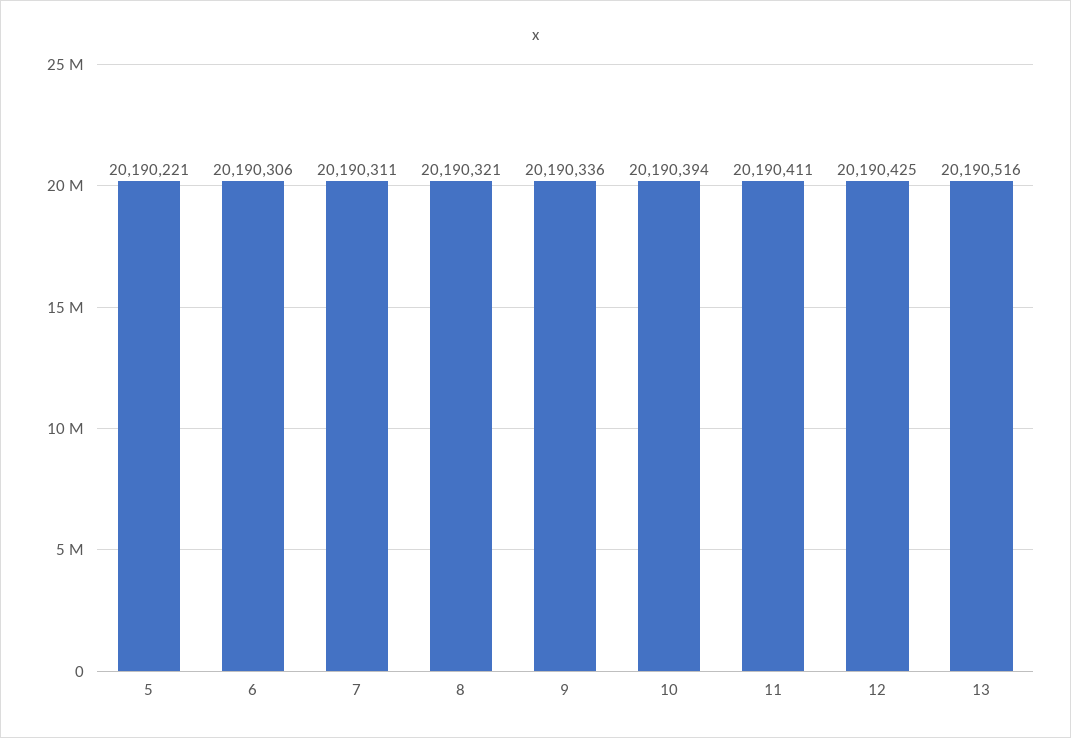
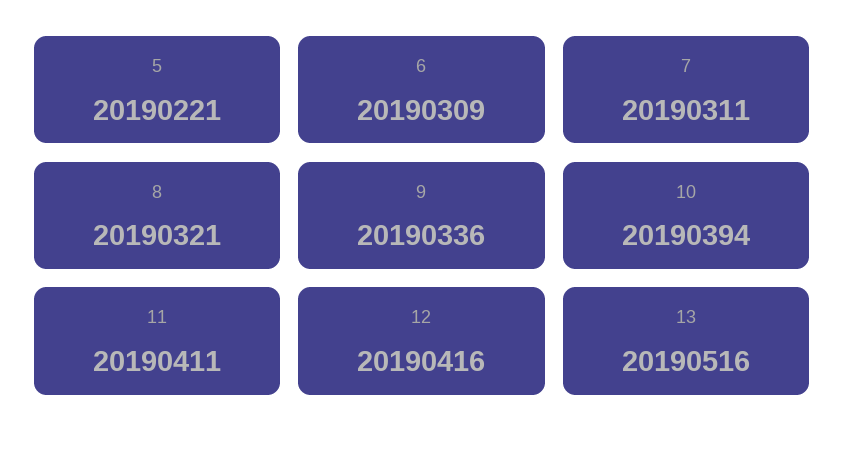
  {
    "5": 20190221,
-   "6": 20190306,
+   "6": 20190309,
    "7": 20190311,
    "8": 20190321,
    "9": 20190336,
    "10": 20190394,
    "11": 20190411,
-   "12": 20190425,
+   "12": 20190416,
    "13": 20190516
  }

